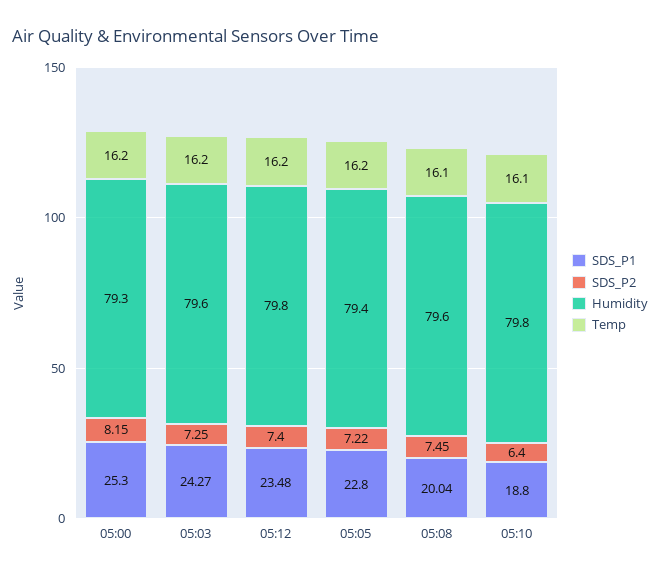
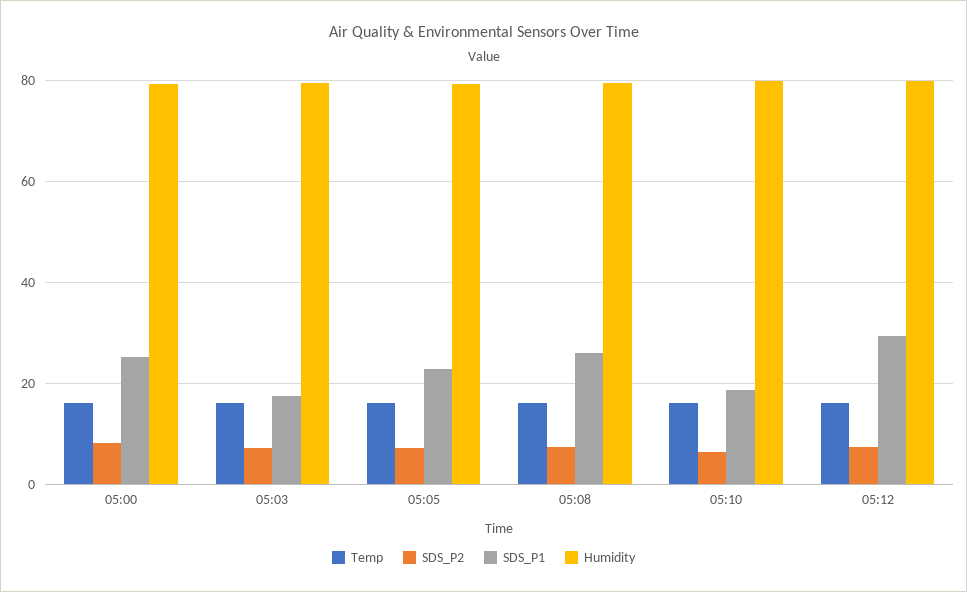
  {
    "SDS_P1": {
      "05:00": 25.3,
-     "05:03": 24.27,
+     "05:03": 18,
-     "05:12": 23.48,
+     "05:12": 30,
      "05:05": 22.8,
-     "05:08": 20.04,
+     "05:08": 26,
      "05:10": 18.8
    },
    "SDS_P2": {
      "05:00": 8.15,
      "05:03": 7.25,
      "05:12": 7.4,
      "05:05": 7.22,
      "05:08": 7.45,
      "05:10": 6.4
    },
    "Humidity": {
      "05:00": 79.3,
      "05:03": 79.6,
      "05:12": 79.8,
      "05:05": 79.4,
      "05:08": 79.6,
      "05:10": 79.8
    },
    "Temp": {
      "05:00": 16.2,
      "05:03": 16.2,
      "05:12": 16.2,
      "05:05": 16.2,
      "05:08": 16.1,
      "05:10": 16.1
    }
  }

